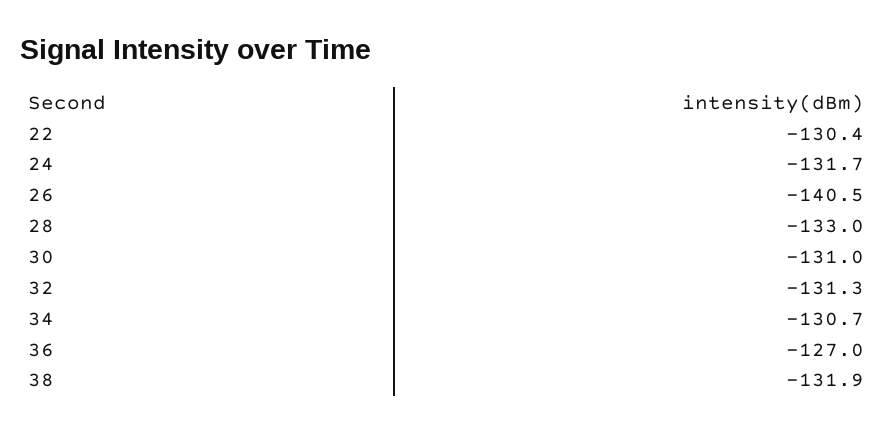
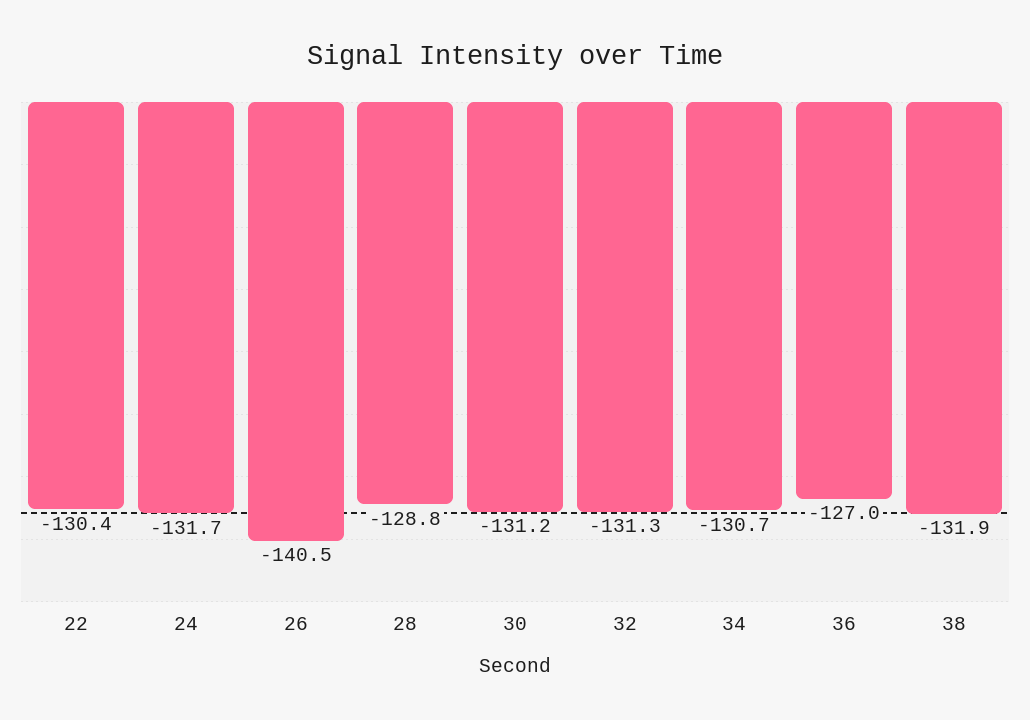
  {
    "22": -130.4,
    "24": -131.7,
    "26": -140.5,
-   "28": -133,
+   "28": -128.8,
-   "30": -131,
+   "30": -131.2,
    "32": -131.3,
    "34": -130.7,
    "36": -127,
    "38": -131.9
  }

